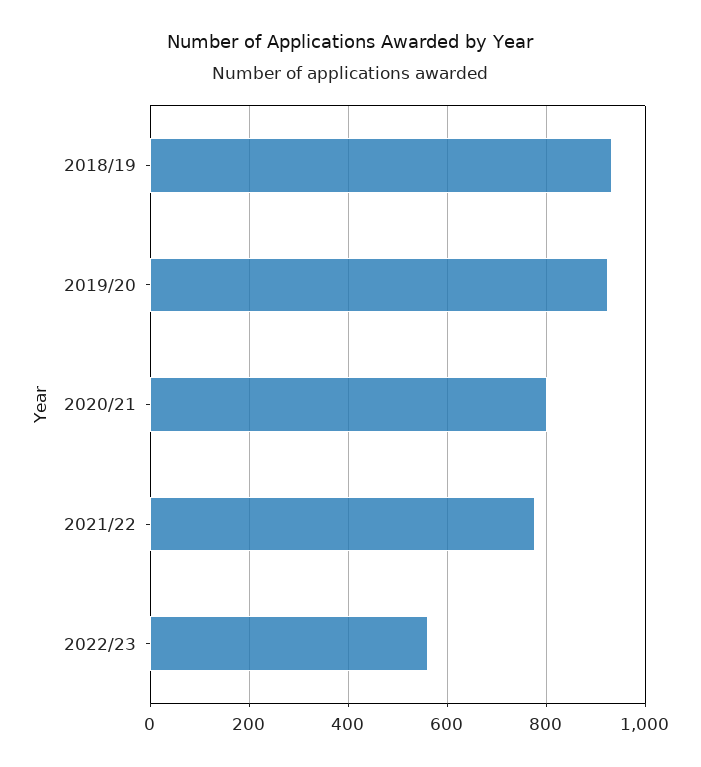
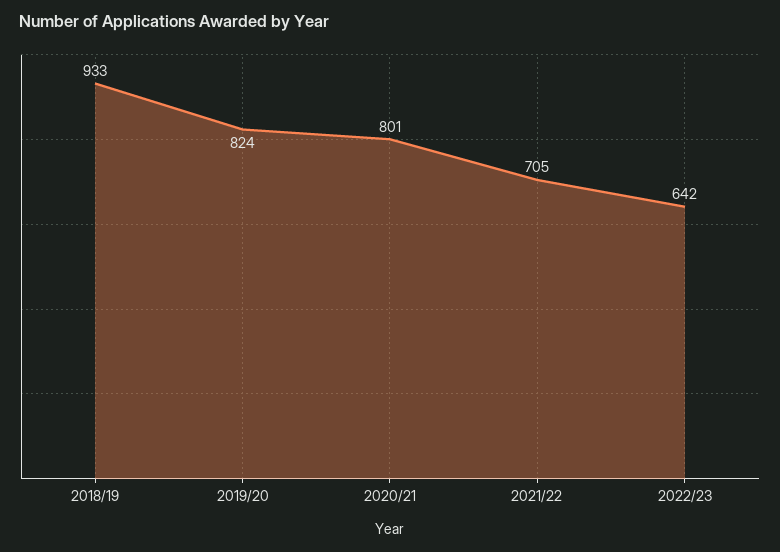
  {
    "2018/19": 933,
-   "2019/20": 920,
+   "2019/20": 824,
    "2020/21": 801,
-   "2021/22": 780,
+   "2021/22": 705,
-   "2022/23": 560
+   "2022/23": 642
  }

